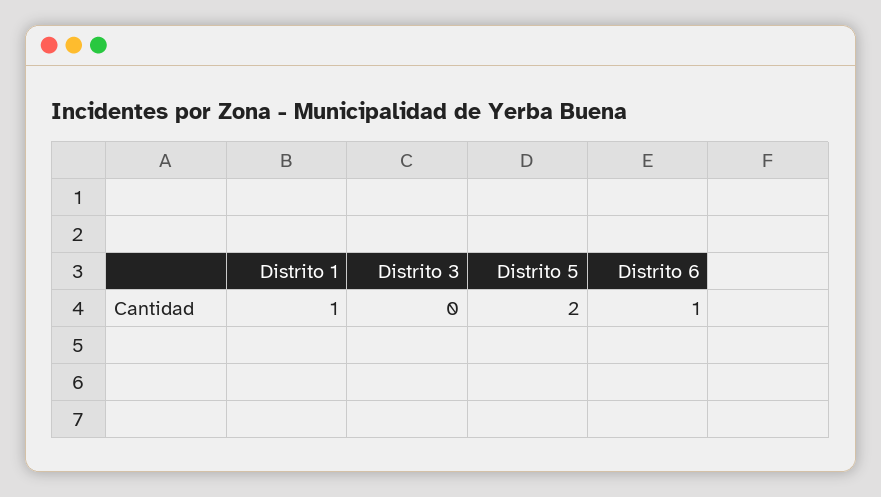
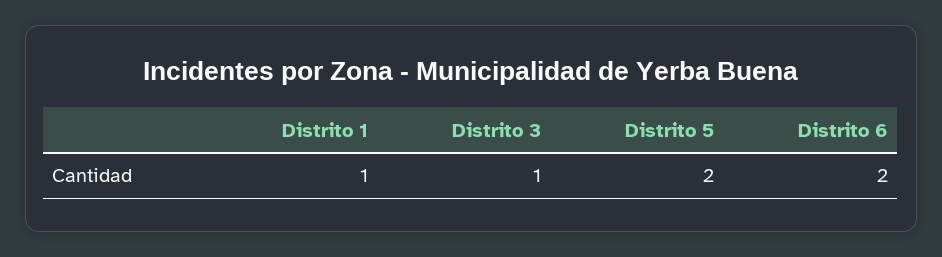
  {
    "Distrito 1": 1,
-   "Distrito 3": 0,
+   "Distrito 3": 1,
    "Distrito 5": 2,
-   "Distrito 6": 1
+   "Distrito 6": 2
  }

